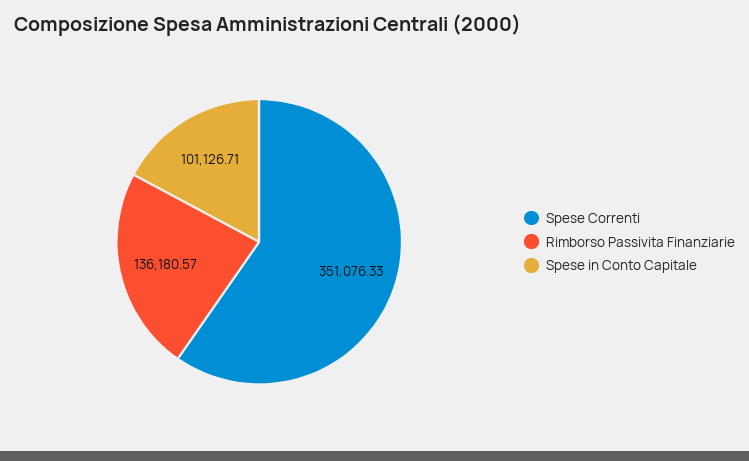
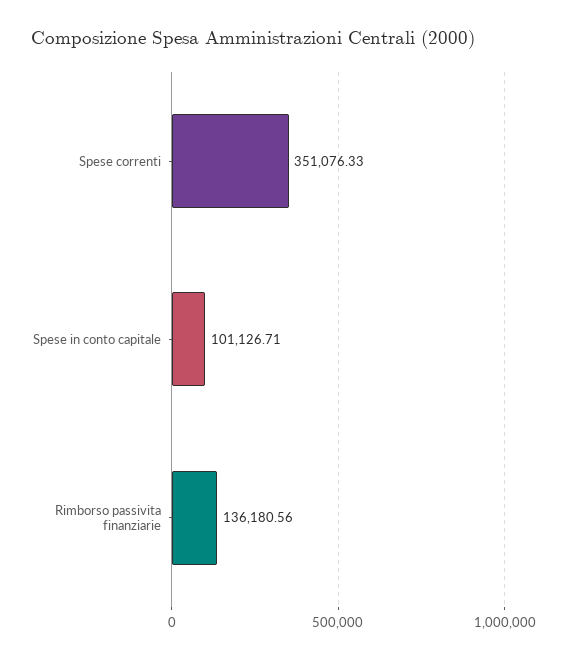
  {
    "Spese Correnti": 351076.33,
-   "Rimborso Passivita Finanziarie": 136180.57,
+   "Rimborso Passivita Finanziarie": 136180.56,
    "Spese in Conto Capitale": 101126.71
  }

